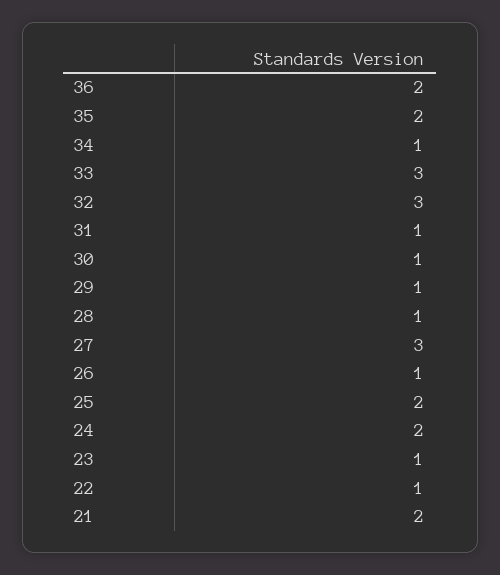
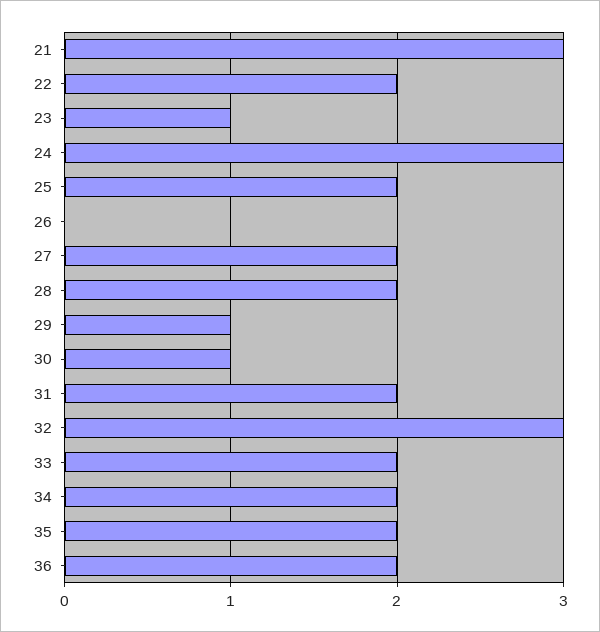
  {
    "36": 2,
    "35": 2,
-   "34": 1,
+   "34": 2,
-   "33": 3,
+   "33": 2,
    "32": 3,
-   "31": 1,
+   "31": 2,
    "30": 1,
    "29": 1,
-   "28": 1,
+   "28": 2,
-   "27": 3,
+   "27": 2,
-   "26": 1,
+   "26": 0,
    "25": 2,
-   "24": 2,
+   "24": 3,
    "23": 1,
-   "22": 1,
+   "22": 2,
-   "21": 2
+   "21": 3
  }

